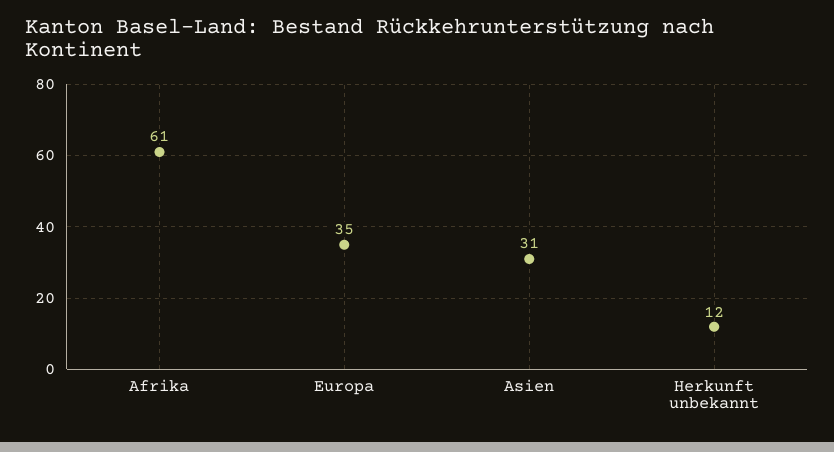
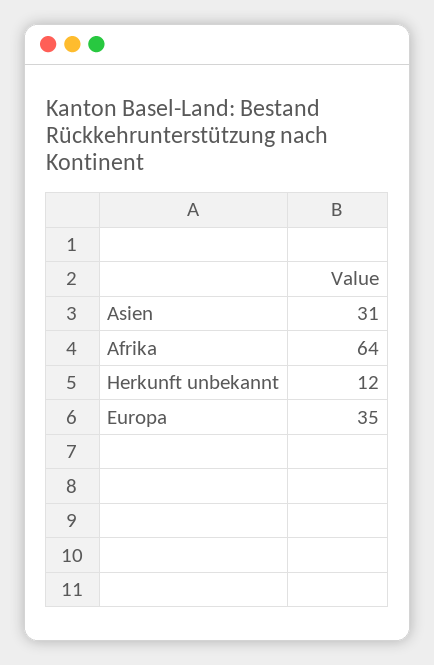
  {
-   "Afrika": 61,
+   "Afrika": 64,
    "Europa": 35,
    "Asien": 31,
    "Herkunft unbekannt": 12
  }

